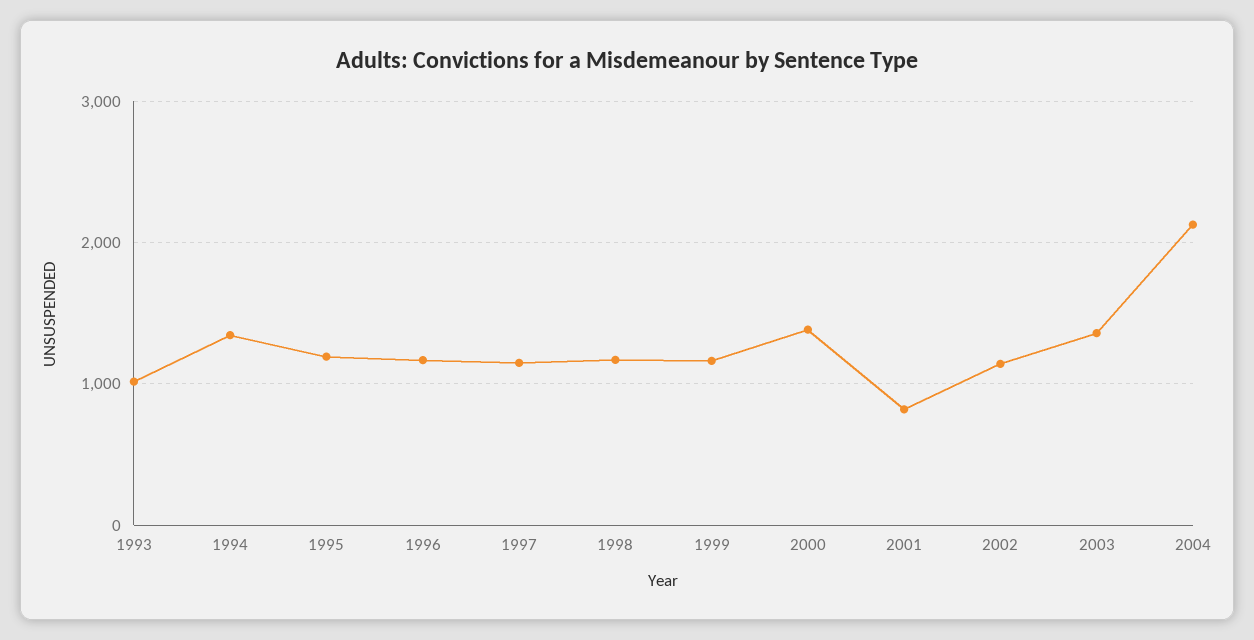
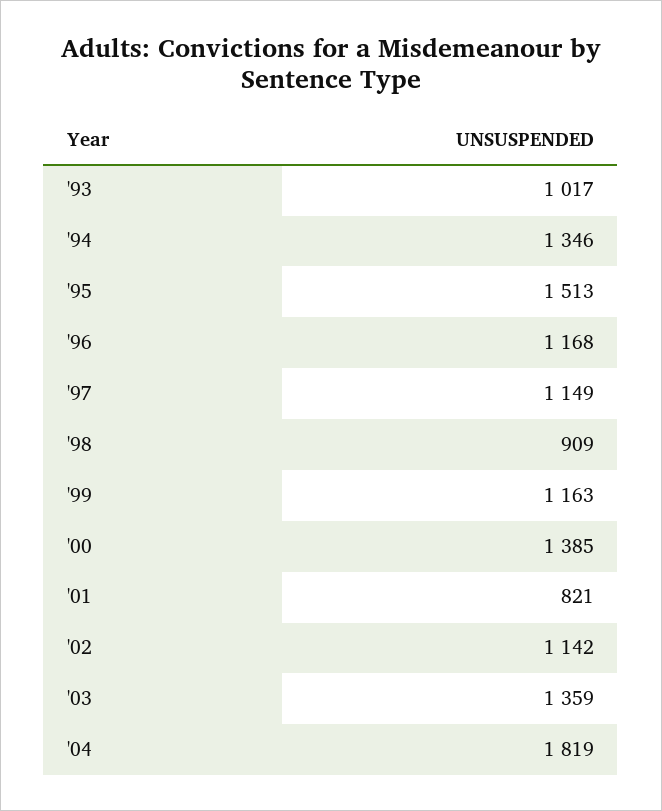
  {
    "1993": 1017,
    "1994": 1346,
-   "1995": 1200,
+   "1995": 1513,
    "1996": 1168,
    "1997": 1149,
-   "1998": 1200,
+   "1998": 909,
    "1999": 1163,
    "2000": 1385,
    "2001": 821,
    "2002": 1142,
    "2003": 1359,
-   "2004": 2100
+   "2004": 1819
  }

